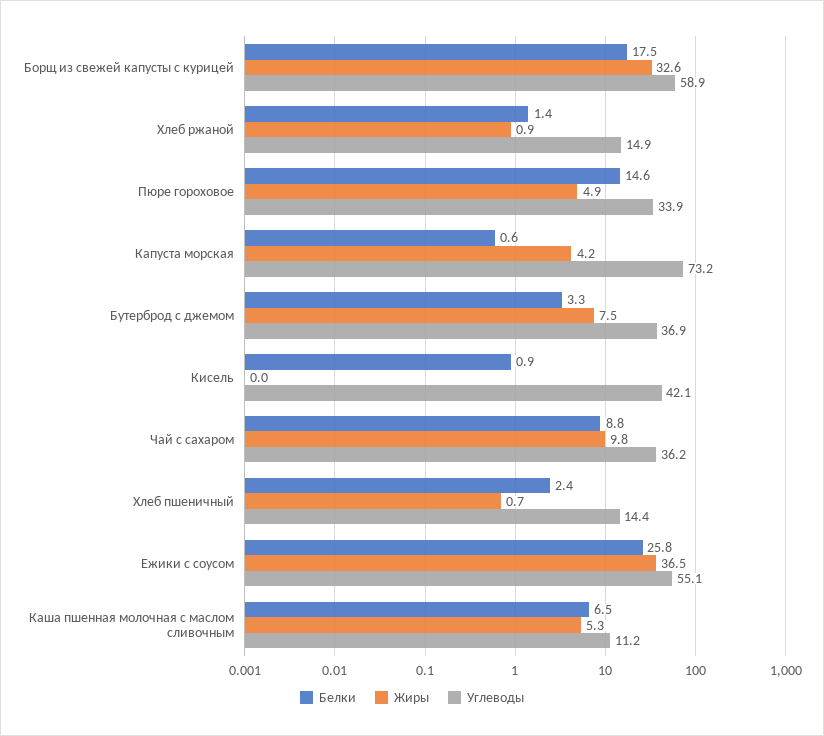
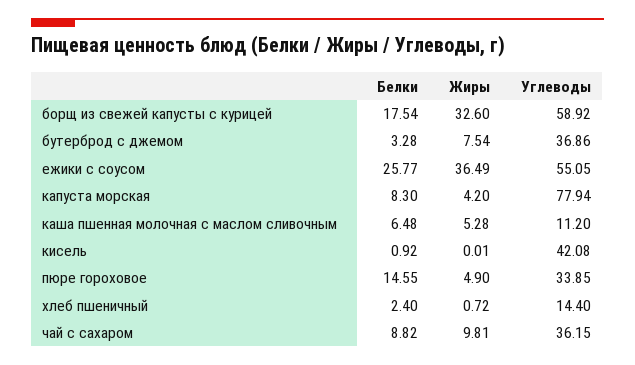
  {
    "Белки": {
      "Борщ из свежей капусты с курицей": 17.54,
-     "Хлеб ржаной": 1.4,
      "Пюре гороховое": 14.55,
-     "Капуста морская": 0.6,
+     "Капуста морская": 8.3,
      "Бутерброд с джемом": 3.28,
      "Кисель": 0.92,
      "Чай с сахаром": 8.82,
      "Хлеб пшеничный": 2.4,
      "Ежики с соусом": 25.77,
      "Каша пшенная молочная с маслом сливочным": 6.48
    },
    "Жиры": {
      "Борщ из свежей капусты с курицей": 32.6,
-     "Хлеб ржаной": 0.9,
      "Пюре гороховое": 4.9,
      "Капуста морская": 4.2,
      "Бутерброд с джемом": 7.54,
      "Кисель": 0.01,
      "Чай с сахаром": 9.81,
      "Хлеб пшеничный": 0.72,
      "Ежики с соусом": 36.49,
      "Каша пшенная молочная с маслом сливочным": 5.28
    },
    "Углеводы": {
      "Борщ из свежей капусты с курицей": 58.92,
-     "Хлеб ржаной": 14.9,
      "Пюре гороховое": 33.85,
-     "Капуста морская": 73.2,
+     "Капуста морская": 77.94,
      "Бутерброд с джемом": 36.86,
      "Кисель": 42.08,
      "Чай с сахаром": 36.15,
      "Хлеб пшеничный": 14.4,
      "Ежики с соусом": 55.05,
      "Каша пшенная молочная с маслом сливочным": 11.2
    }
  }

